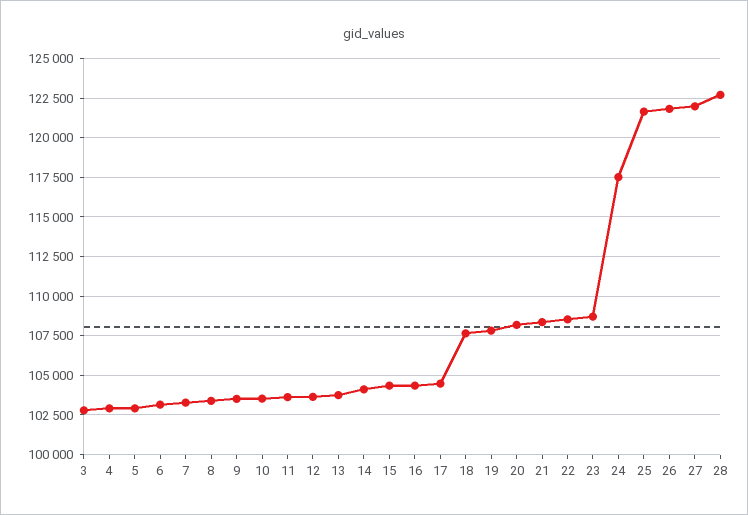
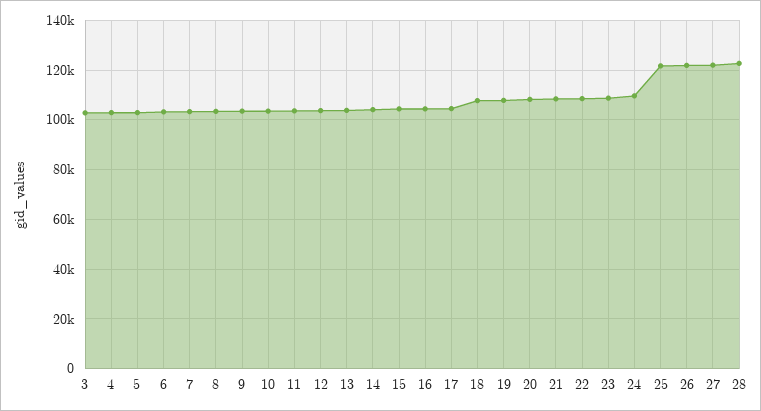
  {
    "3": 103000,
    "4": 103000,
    "5": 103000,
    "6": 103000,
    "7": 103500,
    "8": 103500,
    "9": 103500,
    "10": 103500,
    "11": 103500,
    "12": 103500,
    "13": 104000,
    "14": 104000,
    "15": 104500,
    "16": 104500,
    "17": 104500,
    "18": 107500,
    "19": 108000,
    "20": 108000,
    "21": 108500,
    "22": 108500,
    "23": 108500,
-   "24": 117500,
+   "24": 110000,
    "25": 121500,
    "26": 122000,
    "27": 122000,
    "28": 122500
  }

